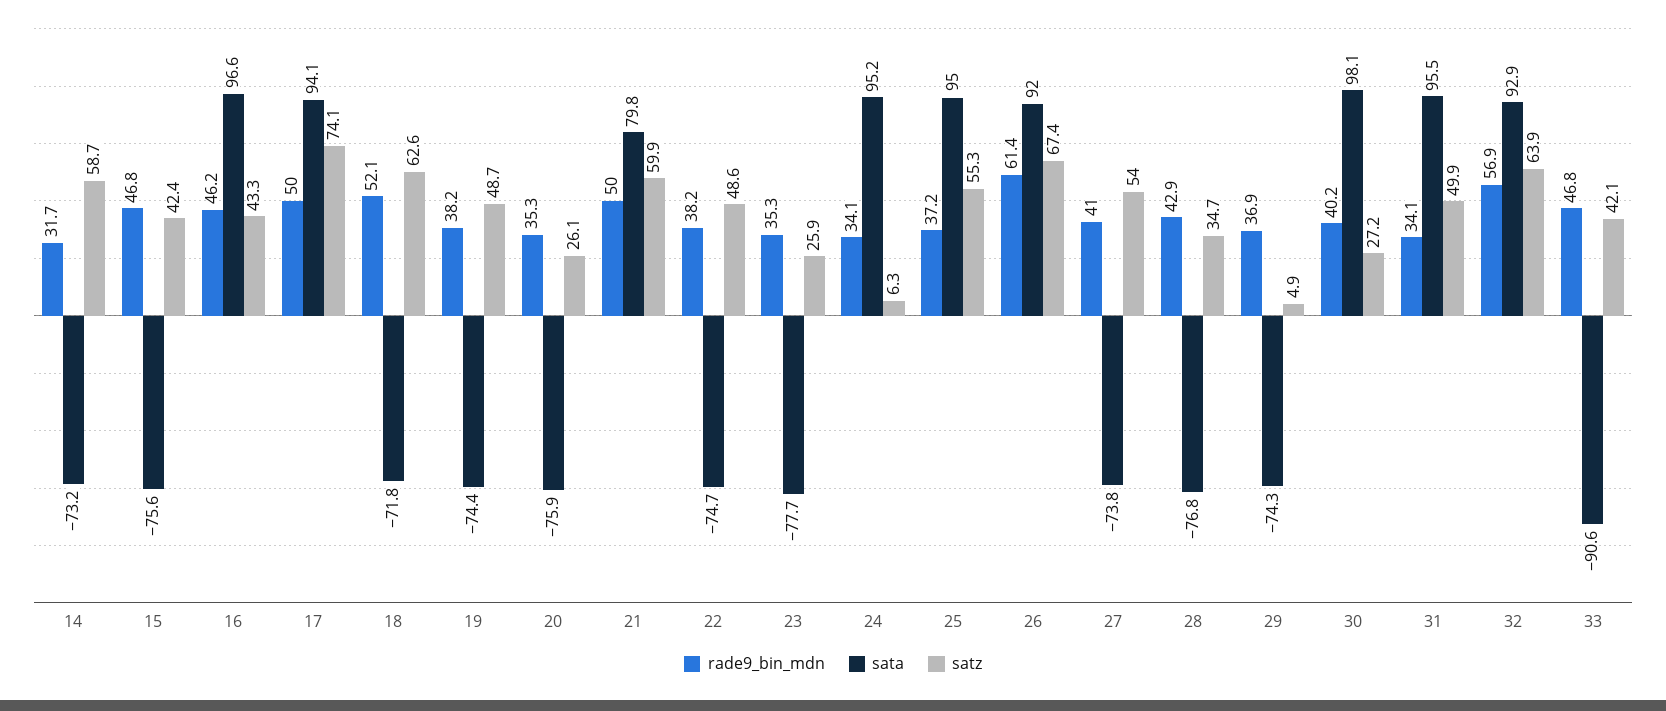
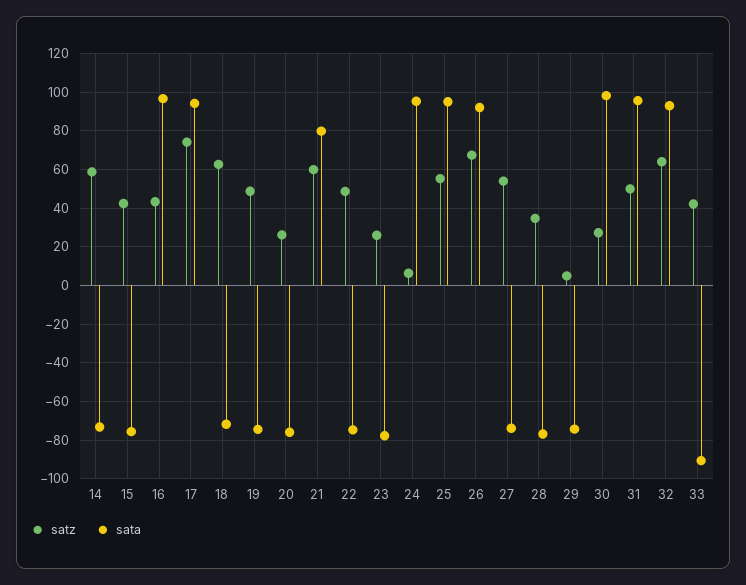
  {
-   "rade9_bin_mdn": {
-     "14": 31.7,
-     "15": 46.8,
-     "16": 46.2,
-     "17": 50,
-     "18": 52.1,
-     "19": 38.2,
-     "20": 35.3,
-     "21": 50,
-     "22": 38.2,
-     "23": 35.3,
-     "24": 34.1,
-     "25": 37.2,
-     "26": 61.4,
-     "27": 41,
-     "28": 42.9,
-     "29": 36.9,
-     "30": 40.2,
-     "31": 34.1,
-     "32": 56.9,
-     "33": 46.8
-   },
    "sata": {
      "14": -73.2,
      "15": -75.6,
      "16": 96.6,
      "17": 94.1,
      "18": -71.8,
      "19": -74.4,
      "20": -75.9,
      "21": 79.8,
      "22": -74.7,
      "23": -77.7,
      "24": 95.2,
      "25": 95,
      "26": 92,
      "27": -73.8,
      "28": -76.8,
      "29": -74.3,
      "30": 98.1,
      "31": 95.5,
      "32": 92.9,
      "33": -90.6
    },
    "satz": {
      "14": 58.7,
      "15": 42.4,
      "16": 43.3,
      "17": 74.1,
      "18": 62.6,
      "19": 48.7,
      "20": 26.1,
      "21": 59.9,
      "22": 48.6,
      "23": 25.9,
      "24": 6.3,
      "25": 55.3,
      "26": 67.4,
      "27": 54,
      "28": 34.7,
      "29": 4.9,
      "30": 27.2,
      "31": 49.9,
      "32": 63.9,
      "33": 42.1
    }
  }

